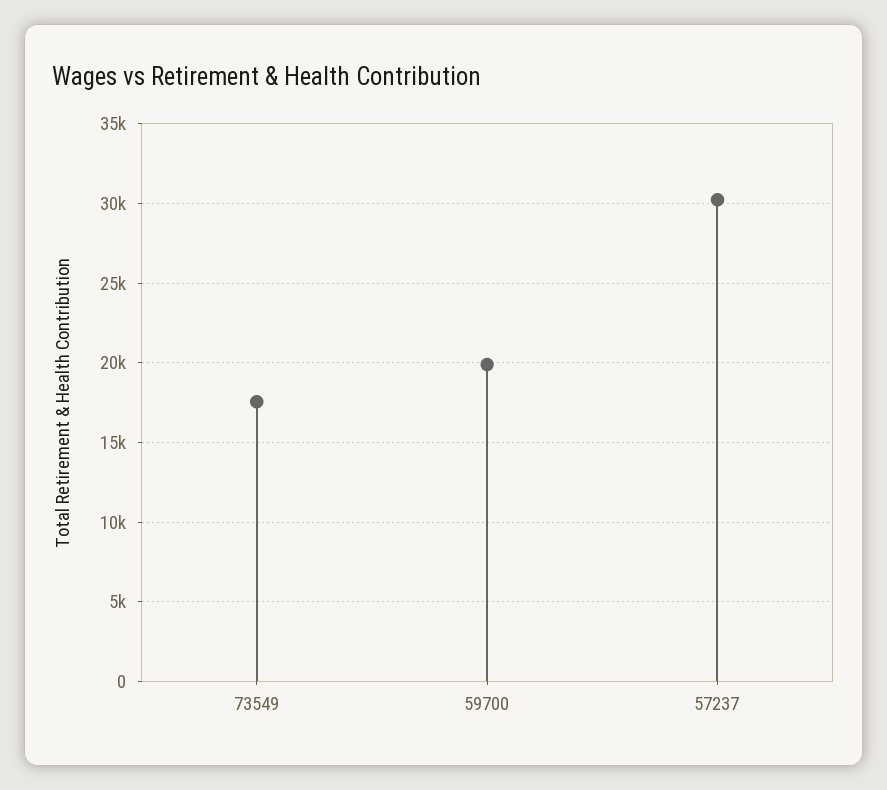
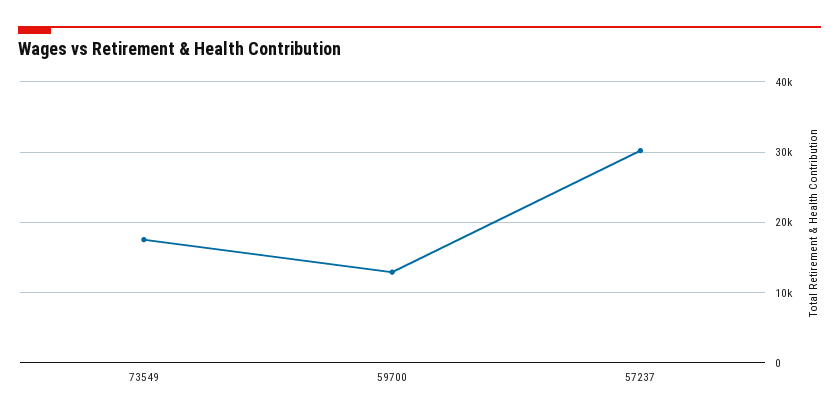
  {
    "73549": 17500,
-   "59700": 20000,
+   "59700": 13000,
    "57237": 30000
  }

